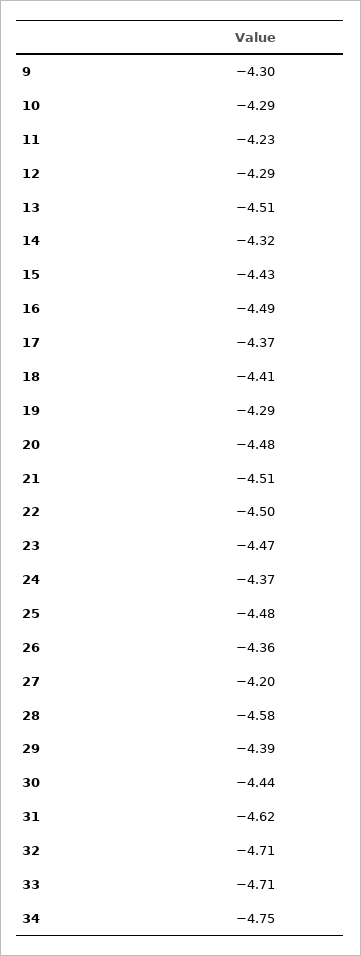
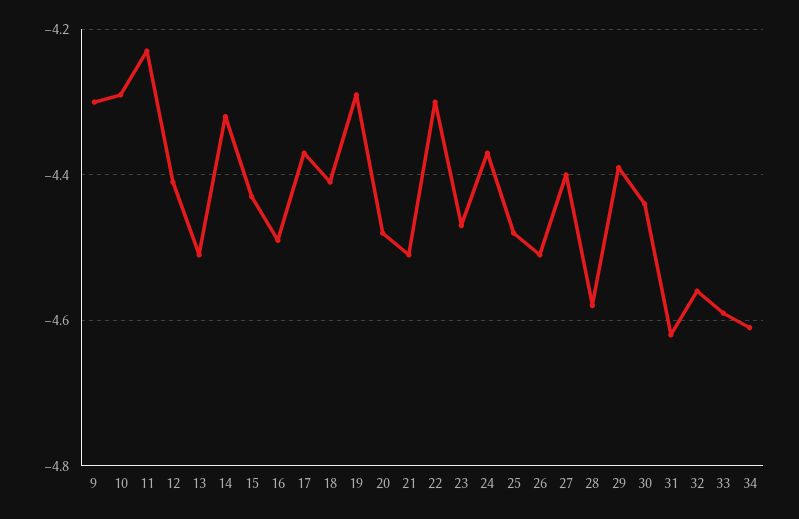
  {
    "9": -4.3,
    "10": -4.29,
    "11": -4.23,
-   "12": -4.29,
+   "12": -4.4,
    "13": -4.51,
    "14": -4.32,
    "15": -4.43,
    "16": -4.49,
    "17": -4.37,
    "18": -4.41,
    "19": -4.29,
    "20": -4.48,
    "21": -4.51,
-   "22": -4.5,
+   "22": -4.3,
    "23": -4.47,
    "24": -4.37,
    "25": -4.48,
-   "26": -4.36,
+   "26": -4.5,
-   "27": -4.2,
+   "27": -4.4,
    "28": -4.58,
    "29": -4.39,
    "30": -4.44,
    "31": -4.62,
-   "32": -4.71,
+   "32": -4.55,
-   "33": -4.71,
+   "33": -4.6,
-   "34": -4.75
+   "34": -4.6
  }

